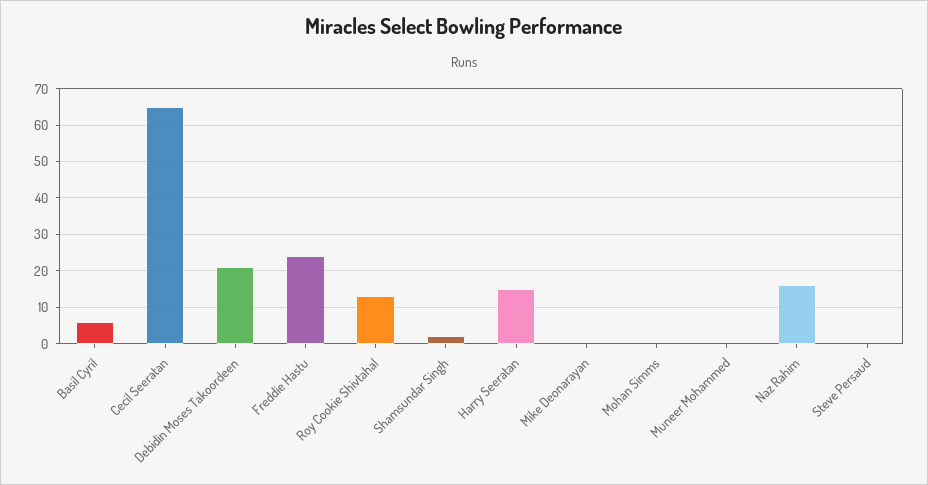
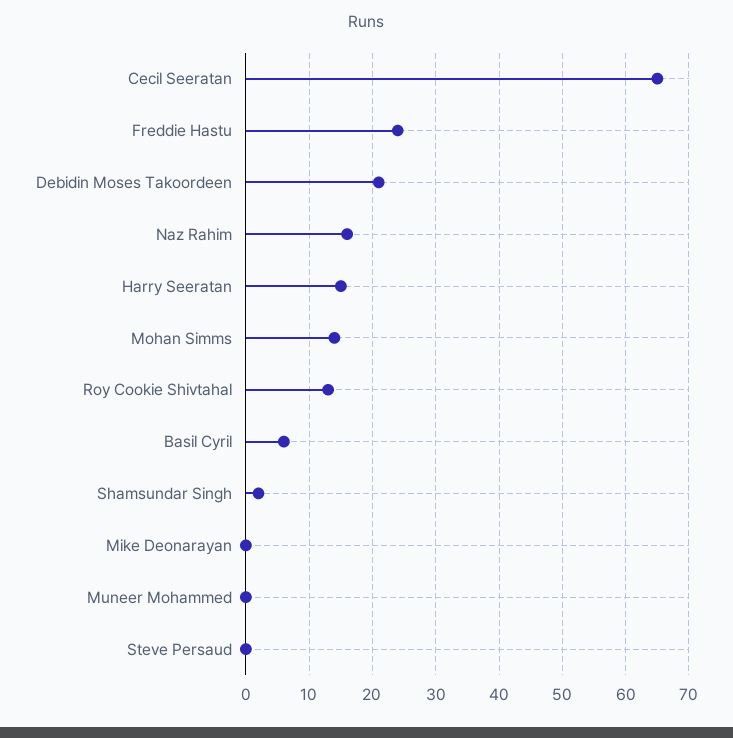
  {
    "Basil Cyril": 6,
    "Cecil Seeratan": 65,
    "Debidin Moses Takoordeen": 21,
    "Freddie Hastu": 24,
    "Roy Cookie Shivtahal": 13,
    "Shamsundar Singh": 2,
    "Harry Seeratan": 15,
    "Mike Deonarayan": 0,
-   "Mohan Simms": 0,
+   "Mohan Simms": 14,
    "Muneer Mohammed": 0,
    "Naz Rahim": 16,
    "Steve Persaud": 0
  }

